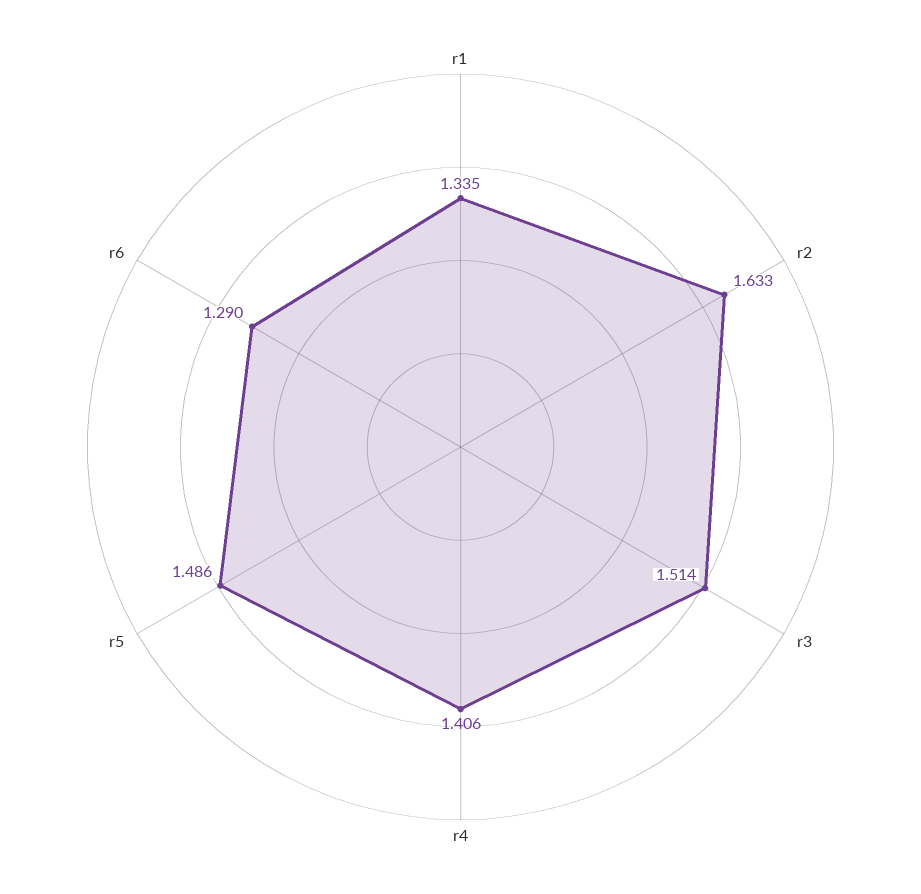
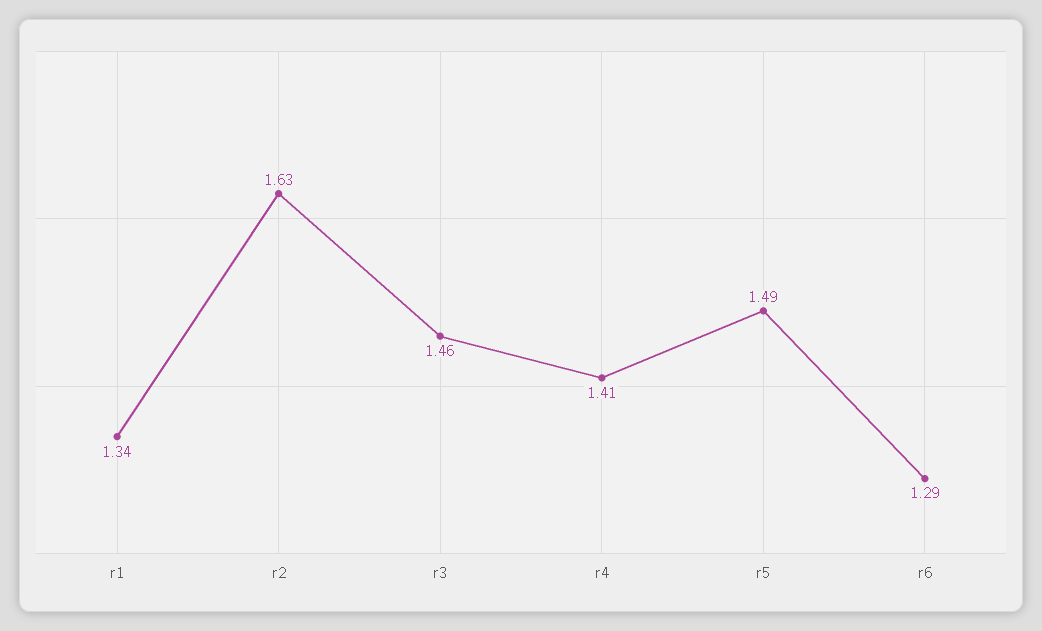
  {
    "r1": 1.335,
    "r2": 1.633,
-   "r3": 1.514,
+   "r3": 1.46,
    "r4": 1.406,
    "r5": 1.486,
    "r6": 1.29
  }

